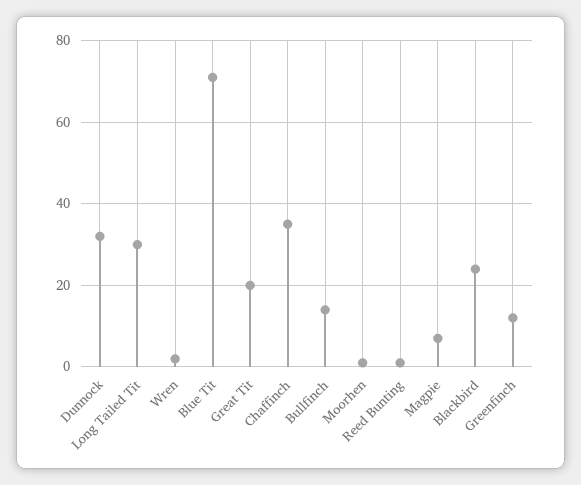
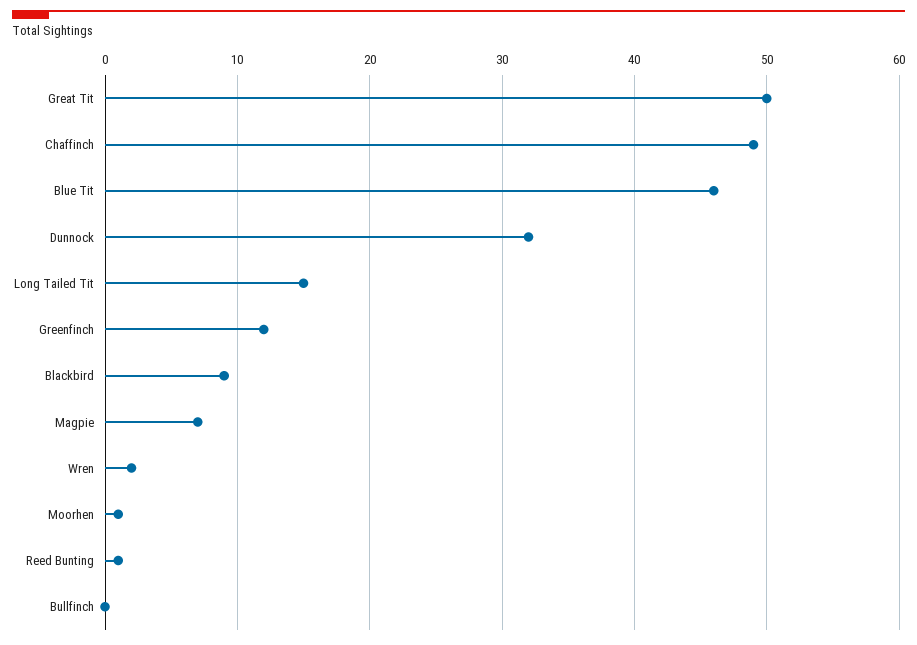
  {
    "Dunnock": 32,
-   "Long Tailed Tit": 30,
+   "Long Tailed Tit": 15,
    "Wren": 2,
-   "Blue Tit": 70,
+   "Blue Tit": 46,
-   "Great Tit": 20,
+   "Great Tit": 50,
-   "Chaffinch": 35,
+   "Chaffinch": 49,
-   "Bullfinch": 15,
+   "Bullfinch": 0,
    "Moorhen": 1,
    "Reed Bunting": 1,
    "Magpie": 7,
-   "Blackbird": 25,
+   "Blackbird": 9,
    "Greenfinch": 12
  }

